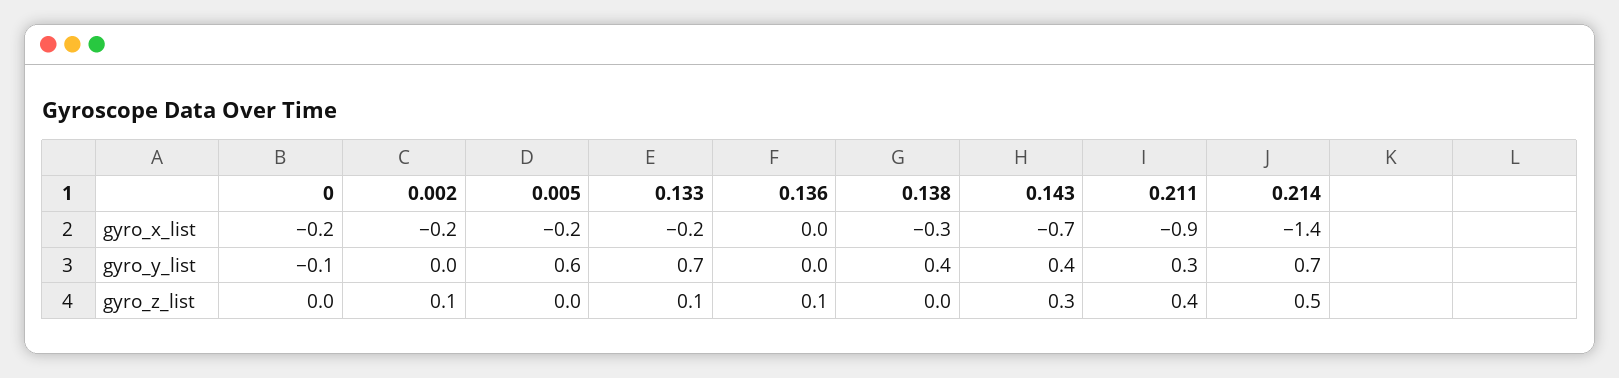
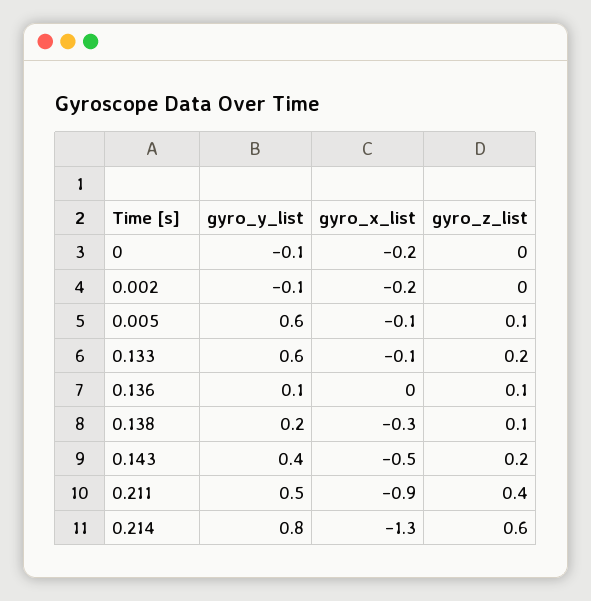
  {
    "0": {
      "gyro_x_list": -0.2,
      "gyro_y_list": -0.1,
      "gyro_z_list": 0
    },
    "0.002": {
      "gyro_x_list": -0.2,
-     "gyro_y_list": 0,
+     "gyro_y_list": -0.1,
-     "gyro_z_list": 0.1
+     "gyro_z_list": 0
    },
    "0.005": {
-     "gyro_x_list": -0.2,
+     "gyro_x_list": -0.1,
      "gyro_y_list": 0.6,
-     "gyro_z_list": 0
+     "gyro_z_list": 0.1
    },
    "0.133": {
-     "gyro_x_list": -0.2,
+     "gyro_x_list": -0.1,
-     "gyro_y_list": 0.7,
+     "gyro_y_list": 0.6,
-     "gyro_z_list": 0.1
+     "gyro_z_list": 0.2
    },
    "0.136": {
      "gyro_x_list": 0,
-     "gyro_y_list": 0,
+     "gyro_y_list": 0.1,
      "gyro_z_list": 0.1
    },
    "0.138": {
      "gyro_x_list": -0.3,
-     "gyro_y_list": 0.4,
+     "gyro_y_list": 0.2,
-     "gyro_z_list": 0
+     "gyro_z_list": 0.1
    },
    "0.143": {
-     "gyro_x_list": -0.7,
+     "gyro_x_list": -0.5,
      "gyro_y_list": 0.4,
-     "gyro_z_list": 0.3
+     "gyro_z_list": 0.2
    },
    "0.211": {
      "gyro_x_list": -0.9,
-     "gyro_y_list": 0.3,
+     "gyro_y_list": 0.5,
      "gyro_z_list": 0.4
    },
    "0.214": {
-     "gyro_x_list": -1.4,
+     "gyro_x_list": -1.3,
-     "gyro_y_list": 0.7,
+     "gyro_y_list": 0.8,
-     "gyro_z_list": 0.5
+     "gyro_z_list": 0.6
    }
  }

